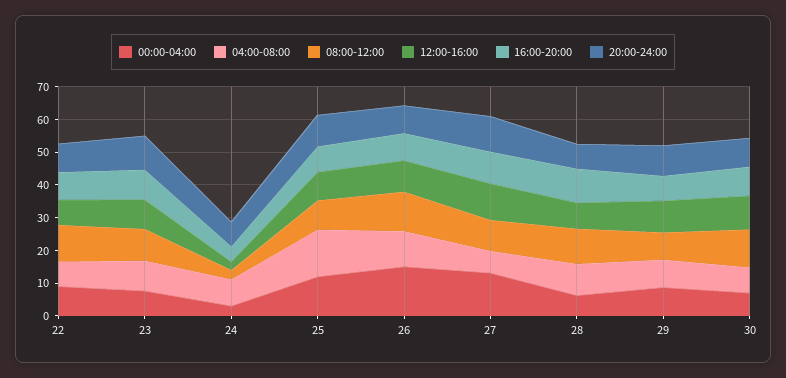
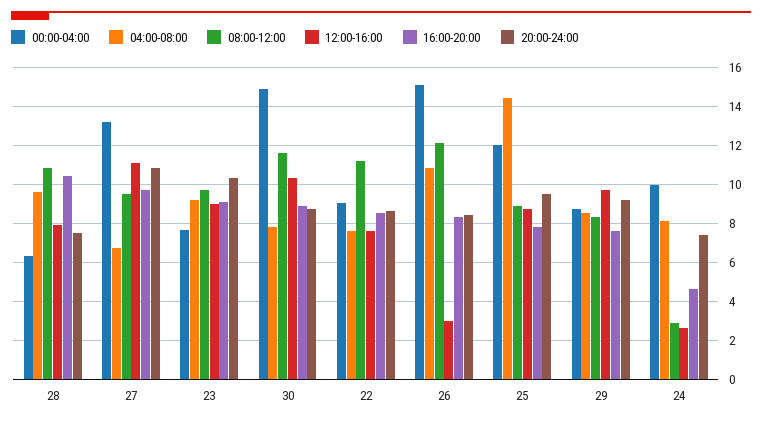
  {
    "00:00-04:00": {
      "22": 9,
      "23": 7.5,
-     "24": 2.5,
+     "24": 10,
      "25": 12,
      "26": 15,
      "27": 13,
      "28": 6.5,
      "29": 8.5,
-     "30": 7.5
+     "30": 15
    },
    "04:00-08:00": {
      "22": 7.5,
      "23": 9,
      "24": 8,
      "25": 14.5,
      "26": 11,
      "27": 6.5,
      "28": 9.5,
      "29": 8.5,
      "30": 8
    },
    "08:00-12:00": {
      "22": 11,
      "23": 9.5,
      "24": 3,
      "25": 9,
      "26": 12,
      "27": 9.5,
      "28": 11,
      "29": 8.5,
      "30": 11.5
    },
    "12:00-16:00": {
      "22": 7.5,
      "23": 9,
      "24": 2.5,
      "25": 8.5,
-     "26": 10,
+     "26": 3,
      "27": 11,
      "28": 8,
      "29": 9.5,
      "30": 10.5
    },
    "16:00-20:00": {
      "22": 8.5,
      "23": 9,
      "24": 4.5,
      "25": 8,
      "26": 8.5,
      "27": 9.5,
      "28": 10.5,
      "29": 7.5,
      "30": 9
    },
    "20:00-24:00": {
      "22": 8.5,
      "23": 10.5,
      "24": 7.5,
      "25": 9.5,
      "26": 8.5,
      "27": 11,
      "28": 7.5,
      "29": 9,
      "30": 8.5
    }
  }

